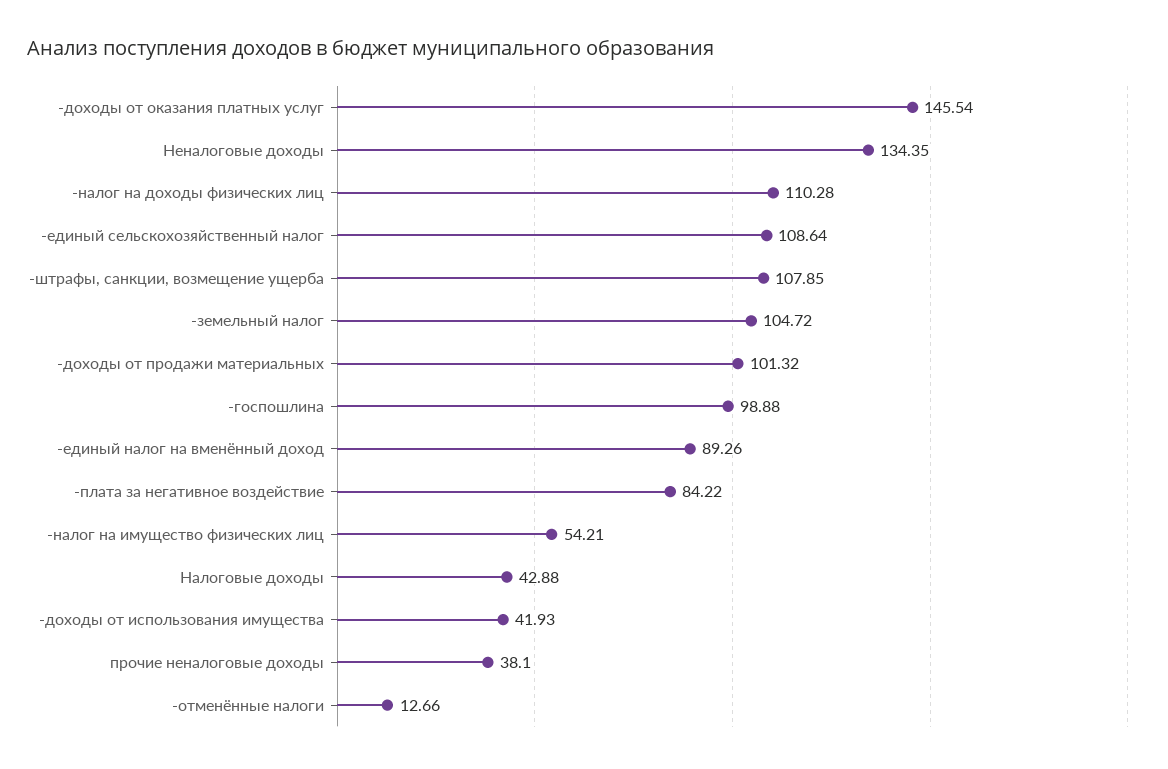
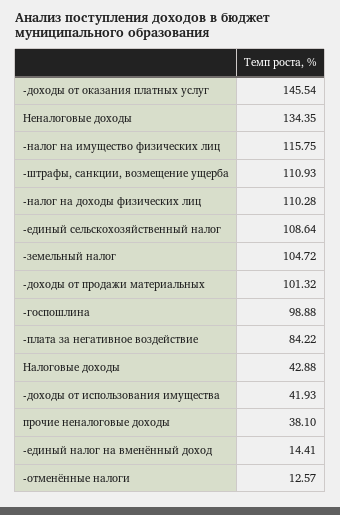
  {
    "-доходы от оказания платных услуг": 145.54,
    "Неналоговые доходы": 134.35,
    "-налог на доходы физических лиц": 110.28,
    "-единый сельскохозяйственный налог": 108.64,
-   "-штрафы, санкции, возмещение ущерба": 107.85,
+   "-штрафы, санкции, возмещение ущерба": 110.93,
    "-земельный налог": 104.72,
    "-доходы от продажи материальных": 101.32,
    "-госпошлина": 98.88,
-   "-единый налог на вменённый доход": 89.26,
+   "-единый налог на вменённый доход": 14.41,
    "-плата за негативное воздействие": 84.22,
-   "-налог на имущество физических лиц": 54.21,
+   "-налог на имущество физических лиц": 115.75,
    "Налоговые доходы": 42.88,
    "-доходы от использования имущества": 41.93,
    "прочие неналоговые доходы": 38.1,
-   "-отменённые налоги": 12.66
+   "-отменённые налоги": 12.57
  }

